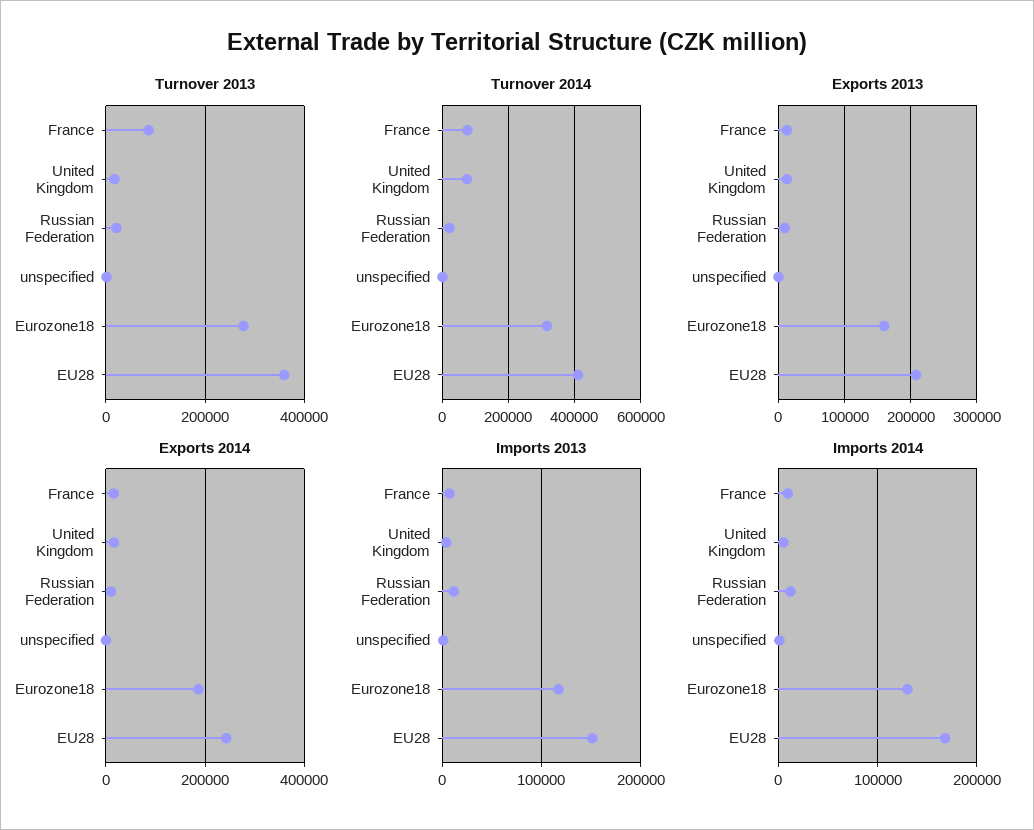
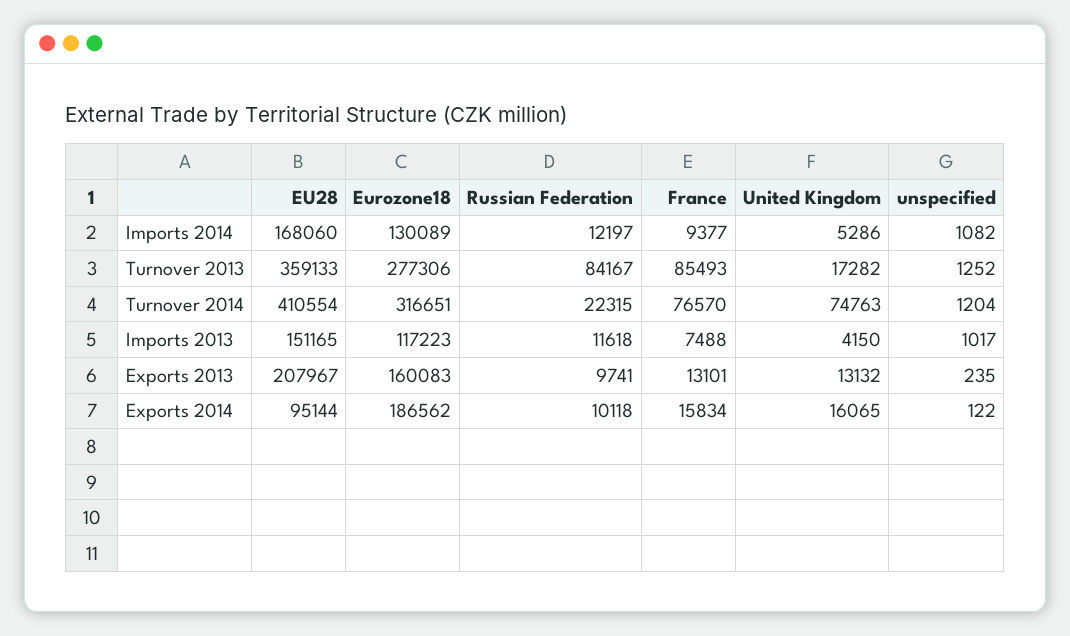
  {
    "Turnover 2013": {
      "France": 85493,
      "United Kingdom": 17282,
-     "Russian Federation": 20000,
+     "Russian Federation": 84167,
      "unspecified": 1252,
      "Eurozone18": 277306,
      "EU28": 359133
    },
    "Turnover 2014": {
      "France": 76570,
      "United Kingdom": 74763,
      "Russian Federation": 22315,
      "unspecified": 1204,
      "Eurozone18": 316651,
      "EU28": 410554
    },
    "Exports 2013": {
      "France": 13101,
      "United Kingdom": 13132,
      "Russian Federation": 9741,
      "unspecified": 235,
      "Eurozone18": 160083,
      "EU28": 207967
    },
    "Exports 2014": {
      "France": 15834,
      "United Kingdom": 16065,
      "Russian Federation": 10118,
      "unspecified": 122,
      "Eurozone18": 186562,
-     "EU28": 240000
+     "EU28": 95144
    },
    "Imports 2013": {
      "France": 7488,
      "United Kingdom": 4150,
      "Russian Federation": 11618,
      "unspecified": 1017,
      "Eurozone18": 117223,
      "EU28": 151165
    },
    "Imports 2014": {
      "France": 9377,
      "United Kingdom": 5286,
      "Russian Federation": 12197,
      "unspecified": 1082,
      "Eurozone18": 130089,
      "EU28": 168060
    }
  }

